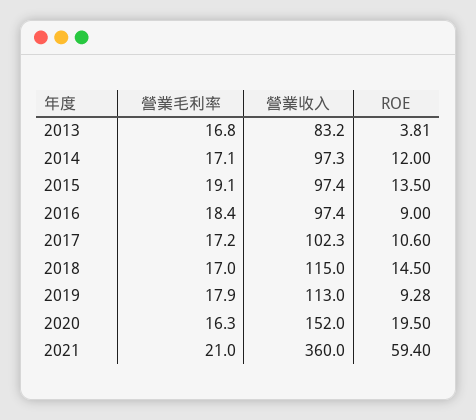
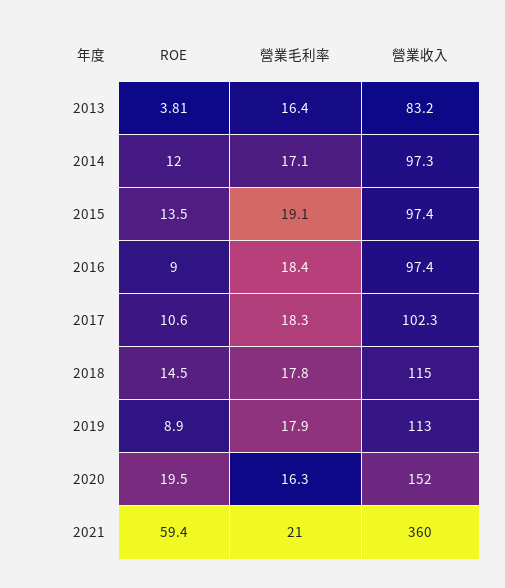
  {
    "營業毛利率": {
-     "2013": 16.8,
+     "2013": 16.4,
      "2014": 17.1,
      "2015": 19.1,
      "2016": 18.4,
-     "2017": 17.2,
+     "2017": 18.3,
-     "2018": 17,
+     "2018": 17.8,
      "2019": 17.9,
      "2020": 16.3,
      "2021": 21
    },
    "營業收入": {
      "2013": 83.2,
      "2014": 97.3,
      "2015": 97.4,
      "2016": 97.4,
      "2017": 102.3,
      "2018": 115,
      "2019": 113,
      "2020": 152,
      "2021": 360
    },
    "ROE": {
      "2013": 3.81,
      "2014": 12,
      "2015": 13.5,
      "2016": 9,
      "2017": 10.6,
      "2018": 14.5,
-     "2019": 9.28,
+     "2019": 8.9,
      "2020": 19.5,
      "2021": 59.4
    }
  }

